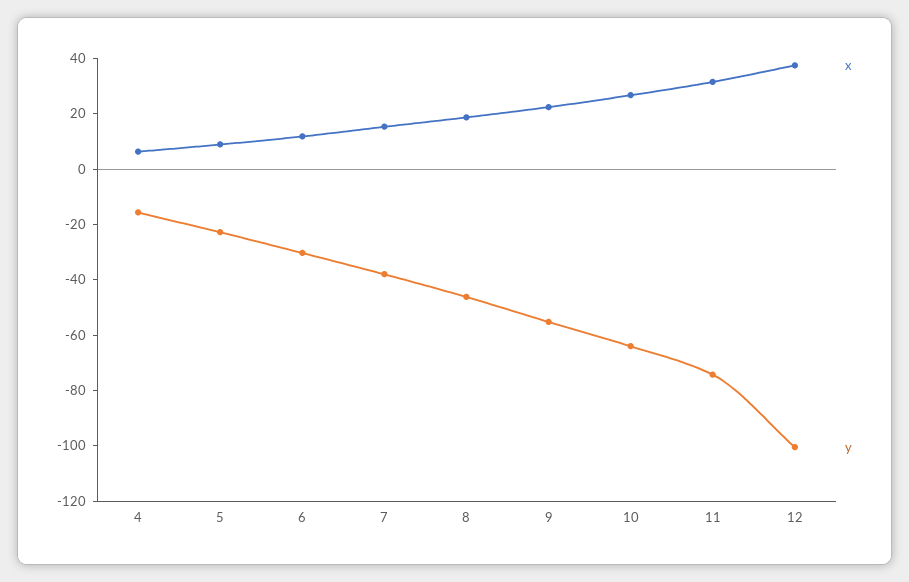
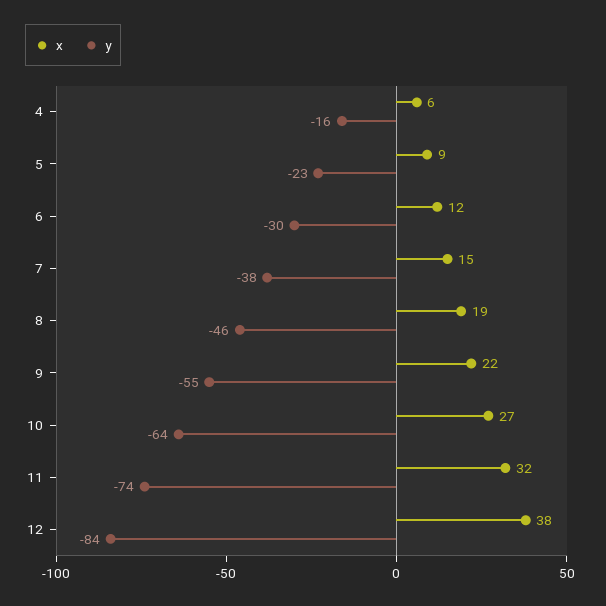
  {
    "x": {
      "4": 6,
      "5": 9,
      "6": 12,
      "7": 15,
      "8": 19,
      "9": 22,
      "10": 27,
      "11": 32,
      "12": 38
    },
    "y": {
      "4": -16,
      "5": -23,
      "6": -30,
      "7": -38,
      "8": -46,
      "9": -55,
      "10": -64,
      "11": -74,
-     "12": -100
+     "12": -84
    }
  }

